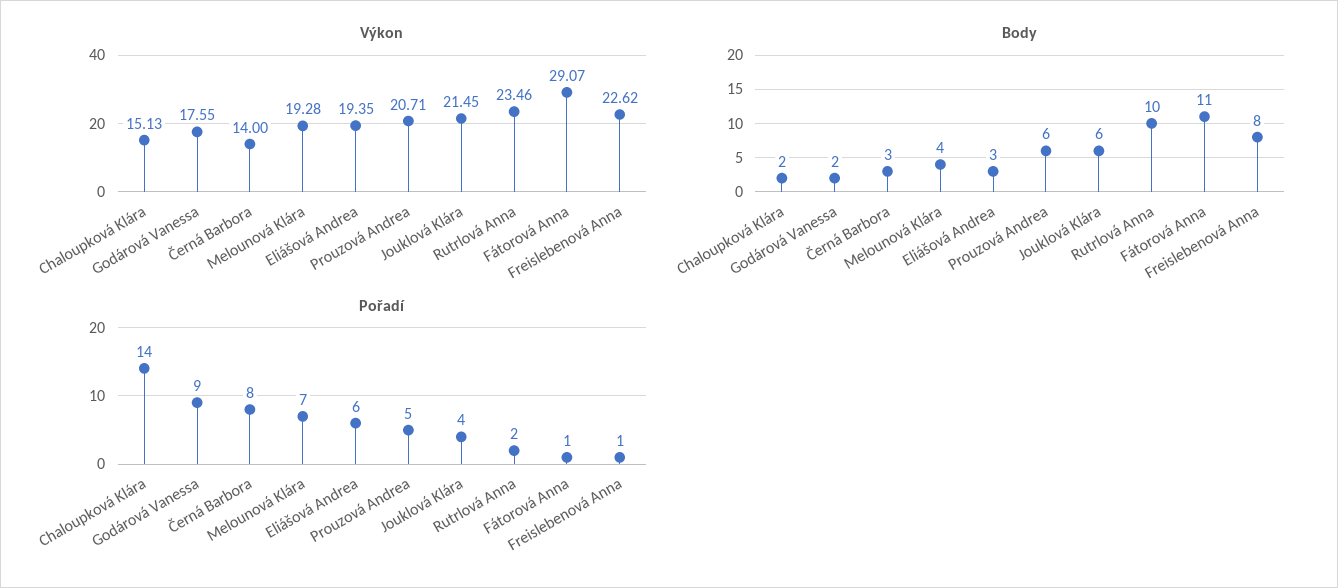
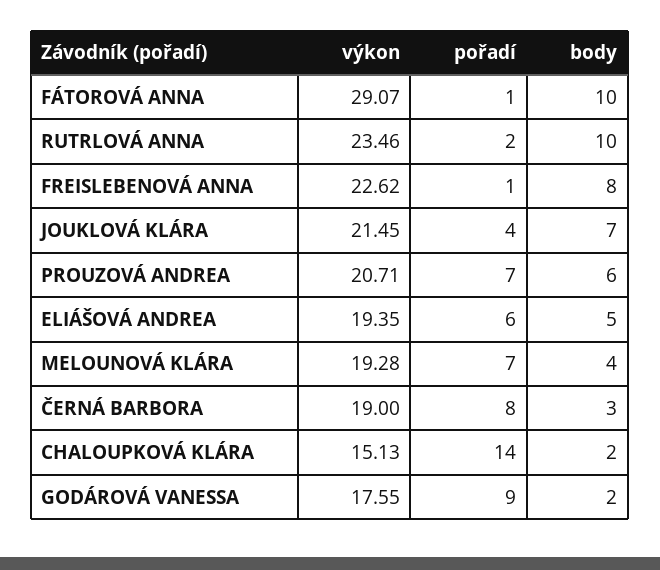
  {
    "Výkon": {
      "Chaloupková Klára": 15.13,
      "Godárová Vanessa": 17.55,
-     "Černá Barbora": 14,
+     "Černá Barbora": 19,
      "Melounová Klára": 19.28,
      "Eliášová Andrea": 19.35,
      "Prouzová Andrea": 20.71,
      "Jouklová Klára": 21.45,
      "Rutrlová Anna": 23.46,
      "Fátorová Anna": 29.07,
      "Freislebenová Anna": 22.62
    },
    "Body": {
      "Chaloupková Klára": 2,
      "Godárová Vanessa": 2,
      "Černá Barbora": 3,
      "Melounová Klára": 4,
-     "Eliášová Andrea": 3,
+     "Eliášová Andrea": 5,
      "Prouzová Andrea": 6,
-     "Jouklová Klára": 6,
+     "Jouklová Klára": 7,
      "Rutrlová Anna": 10,
-     "Fátorová Anna": 11,
+     "Fátorová Anna": 10,
      "Freislebenová Anna": 8
    },
    "Pořadí": {
      "Chaloupková Klára": 14,
      "Godárová Vanessa": 9,
      "Černá Barbora": 8,
      "Melounová Klára": 7,
      "Eliášová Andrea": 6,
-     "Prouzová Andrea": 5,
+     "Prouzová Andrea": 7,
      "Jouklová Klára": 4,
      "Rutrlová Anna": 2,
      "Fátorová Anna": 1,
      "Freislebenová Anna": 1
    }
  }

